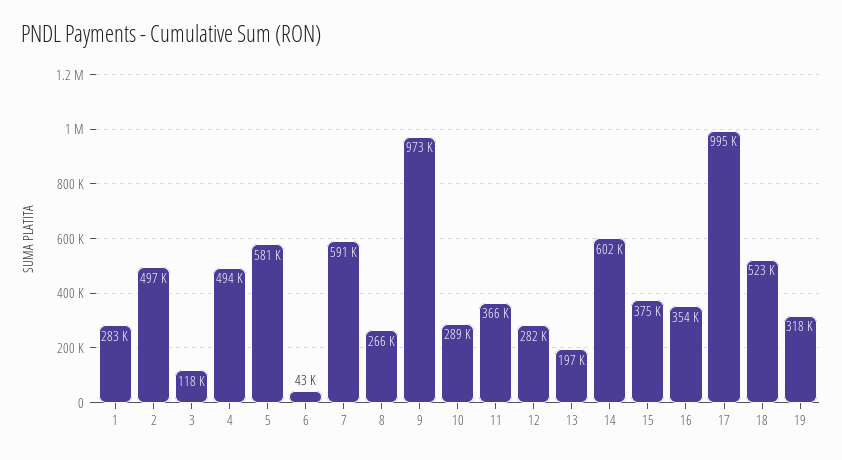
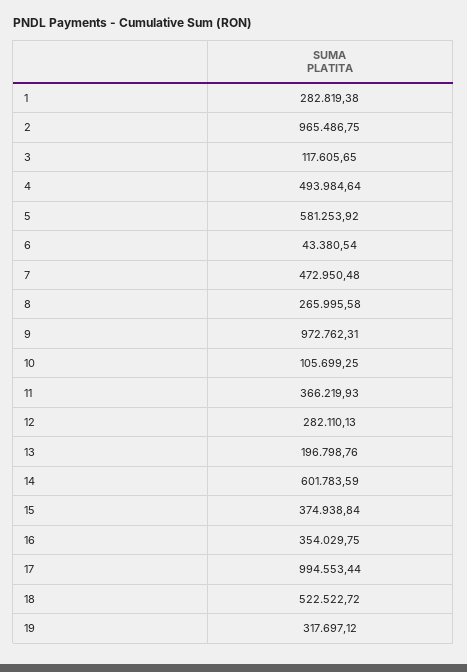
  {
    "1": 282819.38,
-   "2": 497000,
+   "2": 965486.75,
    "3": 117605.65,
    "4": 493984.64,
    "5": 581253.92,
    "6": 43380.54,
-   "7": 591000,
+   "7": 472950.48,
    "8": 265995.58,
    "9": 972762.31,
-   "10": 289000,
+   "10": 105699.25,
    "11": 366219.93,
    "12": 282110.13,
    "13": 196798.76,
    "14": 601783.59,
    "15": 374938.84,
    "16": 354029.75,
    "17": 994553.44,
    "18": 522522.72,
    "19": 317697.12
  }

